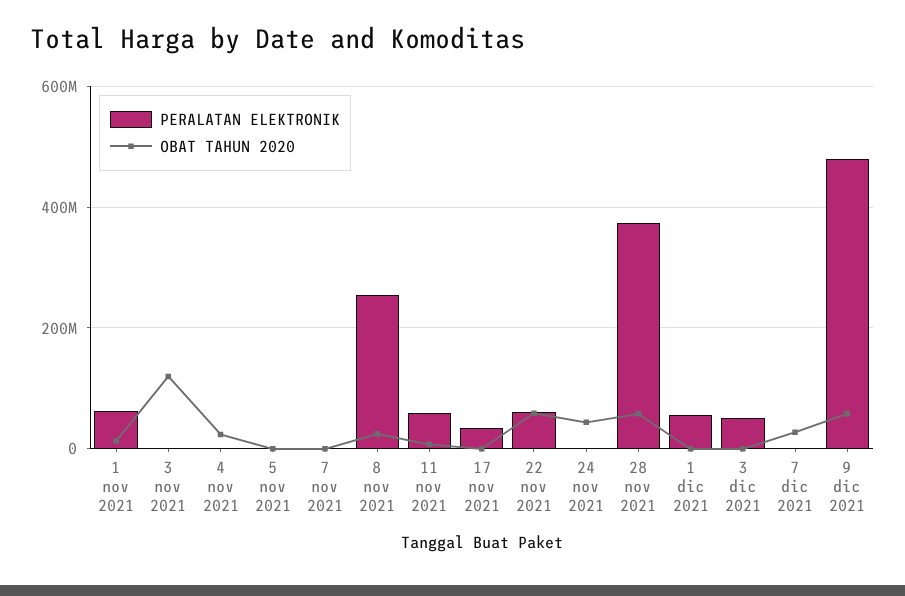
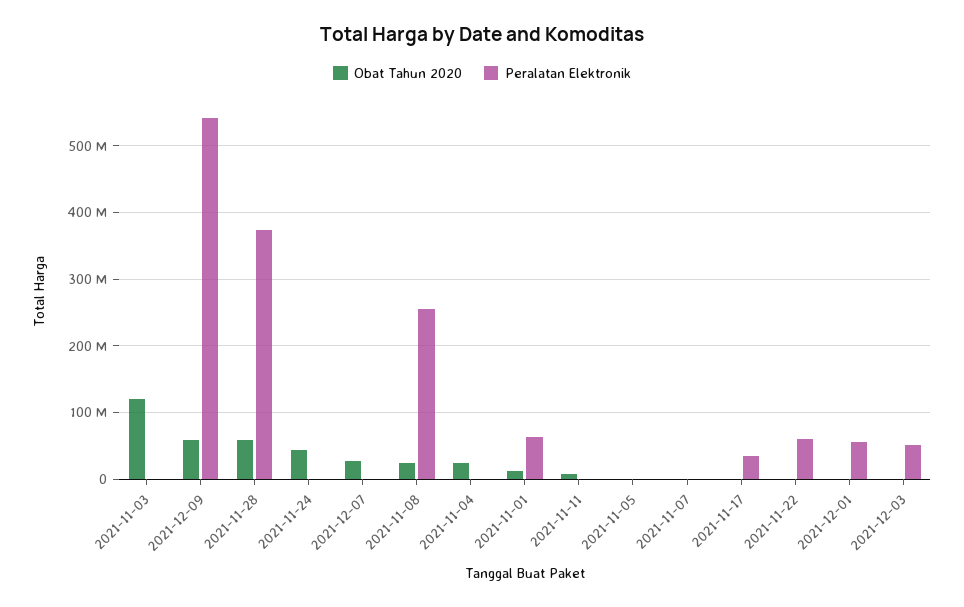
  {
    "PERALATAN ELEKTRONIK": {
      "1 nov 2021": 60000000,
      "3 nov 2021": 0,
      "4 nov 2021": 0,
      "5 nov 2021": 0,
      "7 nov 2021": 0,
      "8 nov 2021": 250000000,
-     "11 nov 2021": 60000000,
+     "11 nov 2021": 0,
      "17 nov 2021": 30000000,
      "22 nov 2021": 60000000,
      "24 nov 2021": 0,
      "28 nov 2021": 370000000,
      "1 dic 2021": 60000000,
      "3 dic 2021": 50000000,
      "7 dic 2021": 0,
-     "9 dic 2021": 480000000
+     "9 dic 2021": 540000000
    },
    "OBAT TAHUN 2020": {
      "1 nov 2021": 10000000,
      "3 nov 2021": 120000000,
      "4 nov 2021": 20000000,
      "5 nov 2021": 0,
      "7 nov 2021": 0,
      "8 nov 2021": 20000000,
      "11 nov 2021": 10000000,
      "17 nov 2021": 0,
-     "22 nov 2021": 60000000,
+     "22 nov 2021": 0,
      "24 nov 2021": 40000000,
      "28 nov 2021": 60000000,
      "1 dic 2021": 0,
      "3 dic 2021": 0,
      "7 dic 2021": 30000000,
      "9 dic 2021": 60000000
    }
  }

